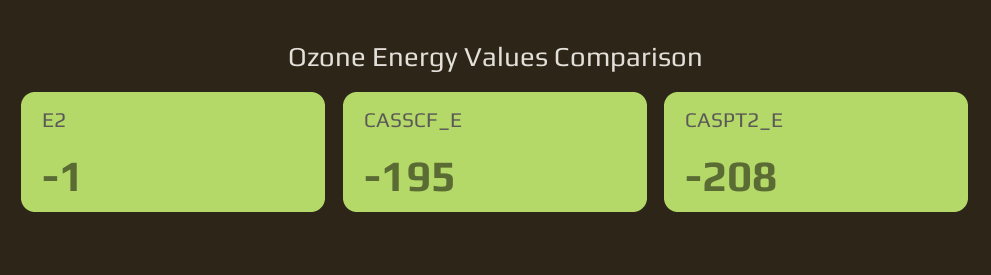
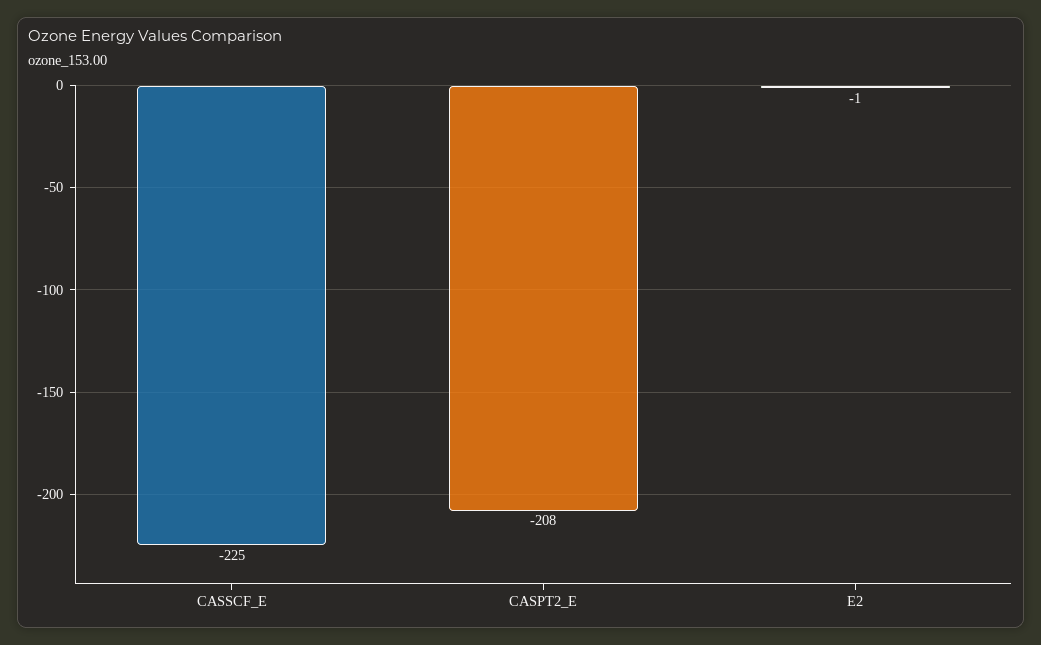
  {
    "E2": -1,
-   "CASSCF_E": -195,
+   "CASSCF_E": -225,
    "CASPT2_E": -208
  }

